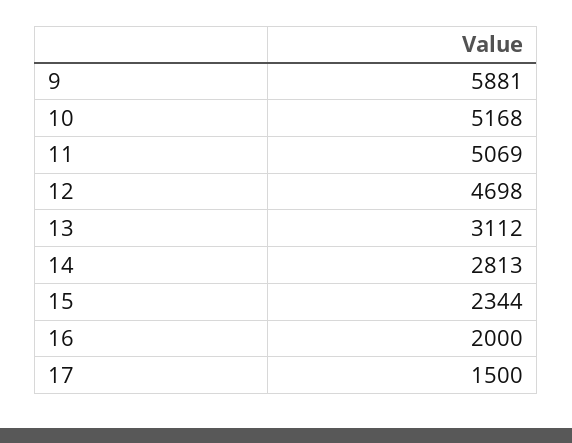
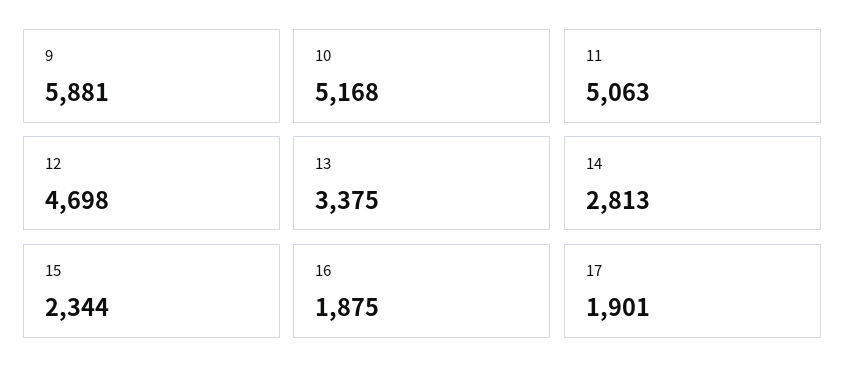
  {
    "9": 5881,
    "10": 5168,
-   "11": 5069,
+   "11": 5063,
    "12": 4698,
-   "13": 3112,
+   "13": 3375,
    "14": 2813,
    "15": 2344,
-   "16": 2000,
+   "16": 1875,
-   "17": 1500
+   "17": 1901
  }

